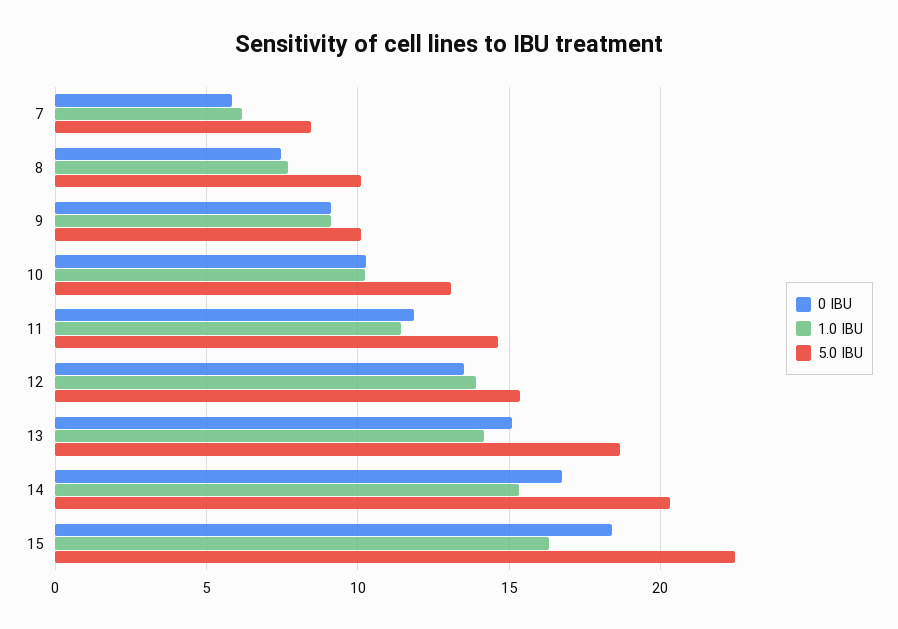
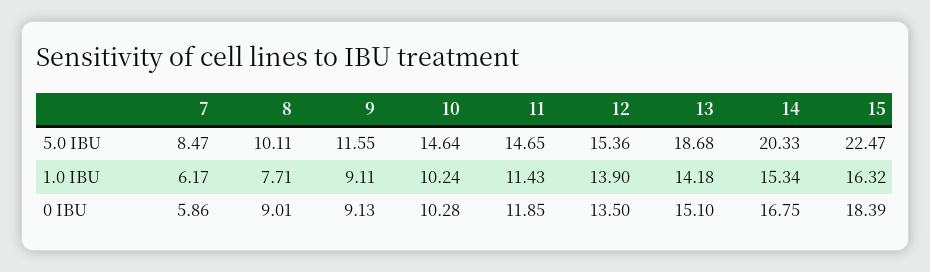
  {
    "0 IBU": {
      "7": 5.86,
-     "8": 7.5,
+     "8": 9.01,
      "9": 9.13,
      "10": 10.28,
      "11": 11.85,
      "12": 13.5,
      "13": 15.1,
      "14": 16.75,
      "15": 18.39
    },
    "1.0 IBU": {
      "7": 6.17,
      "8": 7.71,
      "9": 9.11,
      "10": 10.24,
      "11": 11.43,
      "12": 13.9,
      "13": 14.18,
      "14": 15.34,
      "15": 16.32
    },
    "5.0 IBU": {
      "7": 8.47,
      "8": 10.11,
-     "9": 10,
+     "9": 11.55,
-     "10": 13,
+     "10": 14.64,
      "11": 14.65,
      "12": 15.36,
      "13": 18.68,
      "14": 20.33,
      "15": 22.47
    }
  }

